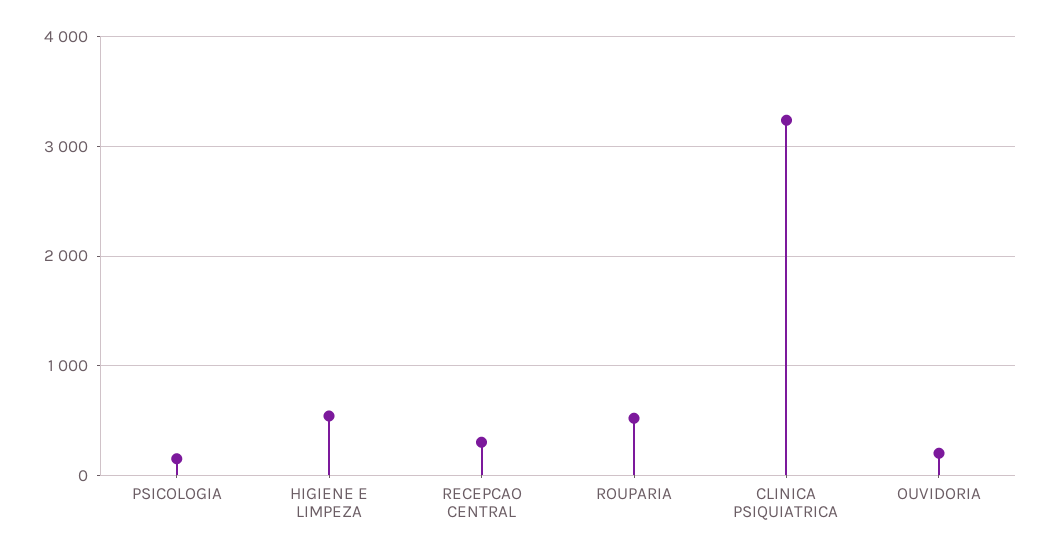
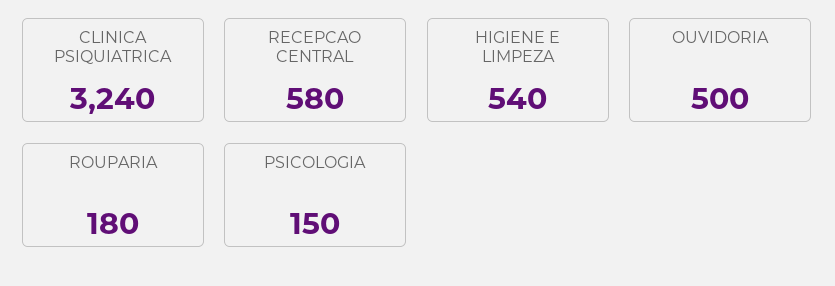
  {
    "PSICOLOGIA": 150,
    "HIGIENE E LIMPEZA": 540,
-   "RECEPCAO CENTRAL": 300,
+   "RECEPCAO CENTRAL": 580,
-   "ROUPARIA": 500,
+   "ROUPARIA": 180,
    "CLINICA PSIQUIATRICA": 3240,
-   "OUVIDORIA": 200
+   "OUVIDORIA": 500
  }

